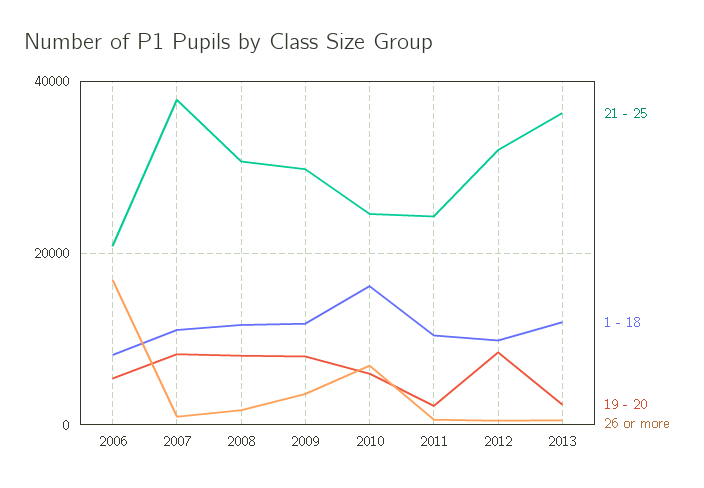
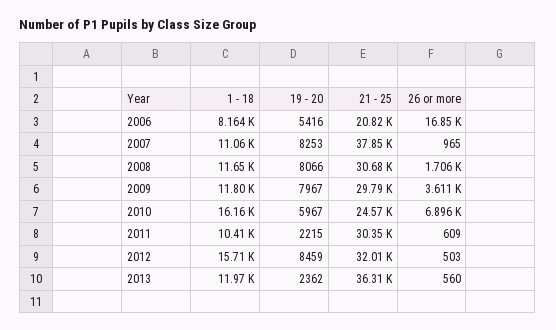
  {
    "21 - 25": {
      "2006": 20820,
      "2007": 37850,
      "2008": 30680,
      "2009": 29790,
      "2010": 24570,
-     "2011": 24000,
+     "2011": 30350,
      "2012": 32010,
      "2013": 36310
    },
    "1 - 18": {
      "2006": 8164,
      "2007": 11060,
      "2008": 11650,
      "2009": 11800,
      "2010": 16160,
      "2011": 10410,
-     "2012": 10000,
+     "2012": 15710,
      "2013": 11970
    },
    "19 - 20": {
      "2006": 5416,
      "2007": 8253,
      "2008": 8066,
      "2009": 7967,
      "2010": 5967,
      "2011": 2215,
      "2012": 8459,
      "2013": 2362
    },
    "26 or more": {
      "2006": 16850,
      "2007": 965,
      "2008": 1706,
      "2009": 3611,
      "2010": 6896,
      "2011": 609,
      "2012": 503,
      "2013": 560
    }
  }

